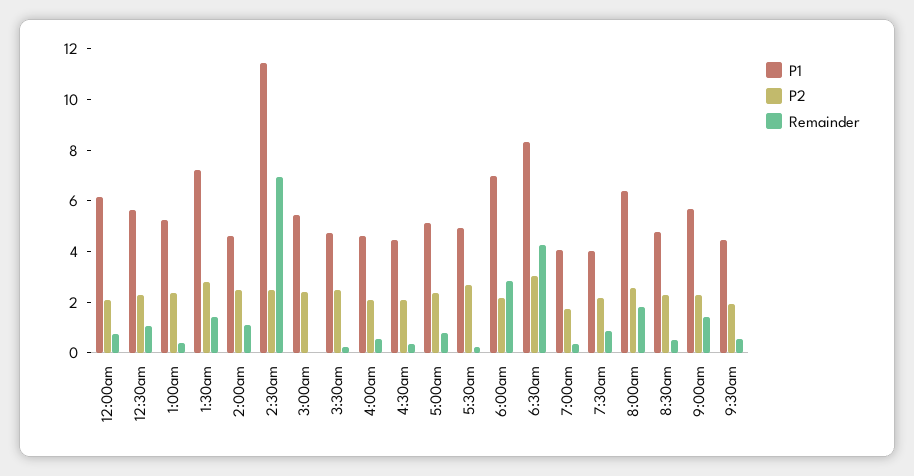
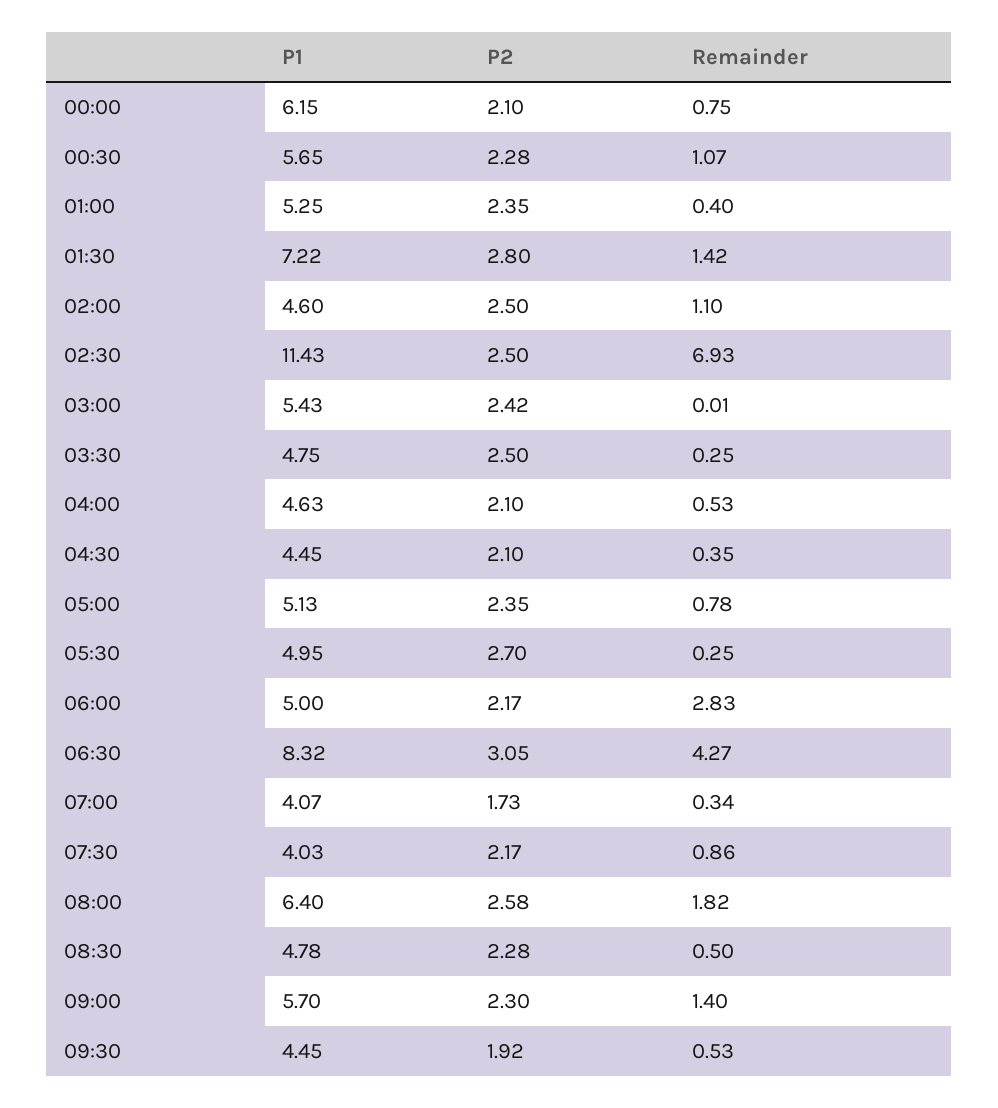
  {
    "P1": {
      "12:00am": 6.15,
      "12:30am": 5.65,
      "1:00am": 5.25,
      "1:30am": 7.22,
      "2:00am": 4.6,
      "2:30am": 11.43,
      "3:00am": 5.43,
      "3:30am": 4.75,
      "4:00am": 4.63,
      "4:30am": 4.45,
      "5:00am": 5.13,
      "5:30am": 4.95,
-     "6:00am": 7,
+     "6:00am": 5,
      "6:30am": 8.32,
      "7:00am": 4.07,
      "7:30am": 4.03,
      "8:00am": 6.4,
      "8:30am": 4.78,
      "9:00am": 5.7,
      "9:30am": 4.45
    },
    "P2": {
      "12:00am": 2.1,
      "12:30am": 2.28,
      "1:00am": 2.35,
      "1:30am": 2.8,
      "2:00am": 2.5,
      "2:30am": 2.5,
      "3:00am": 2.42,
      "3:30am": 2.5,
      "4:00am": 2.1,
      "4:30am": 2.1,
      "5:00am": 2.35,
      "5:30am": 2.7,
      "6:00am": 2.17,
      "6:30am": 3.05,
      "7:00am": 1.73,
      "7:30am": 2.17,
      "8:00am": 2.58,
      "8:30am": 2.28,
      "9:00am": 2.3,
      "9:30am": 1.92
    },
    "Remainder": {
      "12:00am": 0.75,
      "12:30am": 1.07,
      "1:00am": 0.4,
      "1:30am": 1.42,
      "2:00am": 1.1,
      "2:30am": 6.93,
      "3:00am": 0.01,
      "3:30am": 0.25,
      "4:00am": 0.53,
      "4:30am": 0.35,
      "5:00am": 0.78,
      "5:30am": 0.25,
      "6:00am": 2.83,
      "6:30am": 4.27,
      "7:00am": 0.34,
      "7:30am": 0.86,
      "8:00am": 1.82,
      "8:30am": 0.5,
      "9:00am": 1.4,
      "9:30am": 0.53
    }
  }

